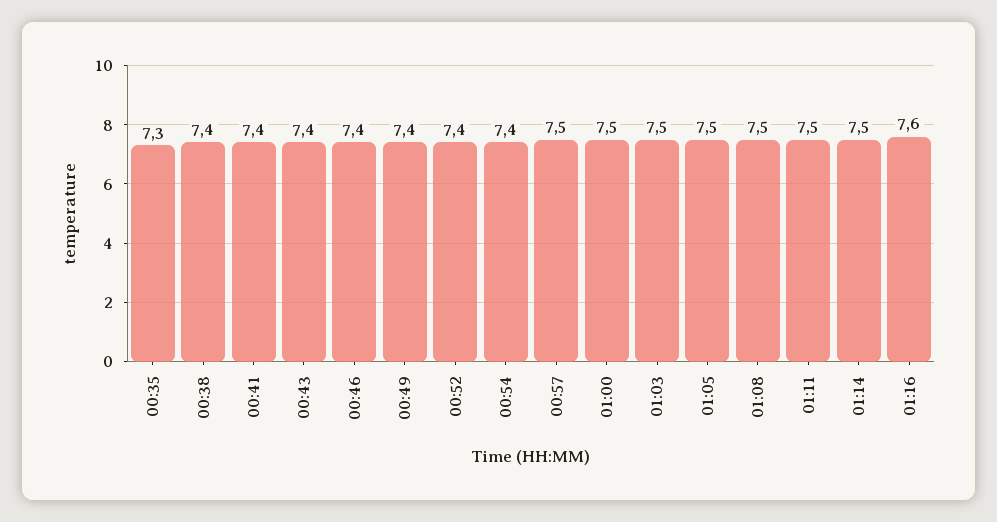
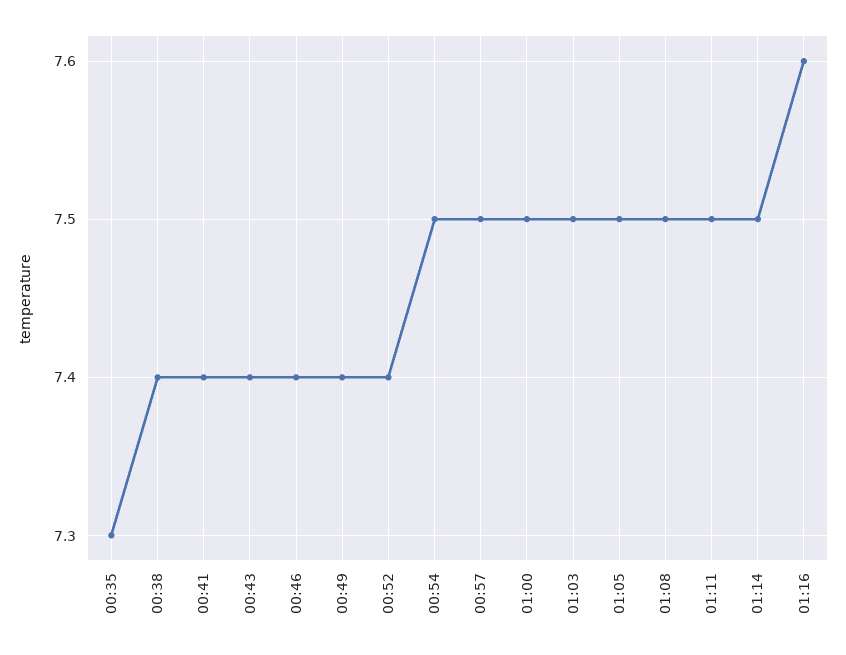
  {
    "00:35": 7.3,
    "00:38": 7.4,
    "00:41": 7.4,
    "00:43": 7.4,
    "00:46": 7.4,
    "00:49": 7.4,
    "00:52": 7.4,
-   "00:54": 7.4,
+   "00:54": 7.5,
    "00:57": 7.5,
    "01:00": 7.5,
    "01:03": 7.5,
    "01:05": 7.5,
    "01:08": 7.5,
    "01:11": 7.5,
    "01:14": 7.5,
    "01:16": 7.6
  }

